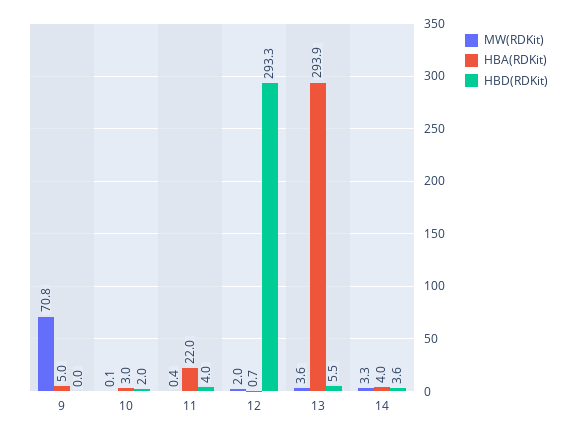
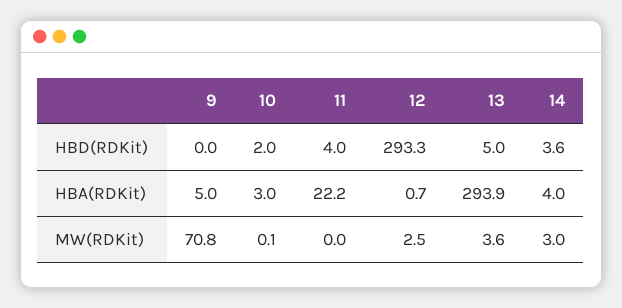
  {
    "MW(RDKit)": {
      "9": 70.8,
      "10": 0.1,
-     "11": 0.4,
+     "11": 0,
-     "12": 2,
+     "12": 2.5,
      "13": 3.6,
-     "14": 3.3
+     "14": 3
    },
    "HBA(RDKit)": {
      "9": 5,
      "10": 3,
-     "11": 22,
+     "11": 22.2,
      "12": 0.7,
      "13": 293.9,
      "14": 4
    },
    "HBD(RDKit)": {
      "9": 0,
      "10": 2,
      "11": 4,
      "12": 293.3,
-     "13": 5.5,
+     "13": 5,
      "14": 3.6
    }
  }

